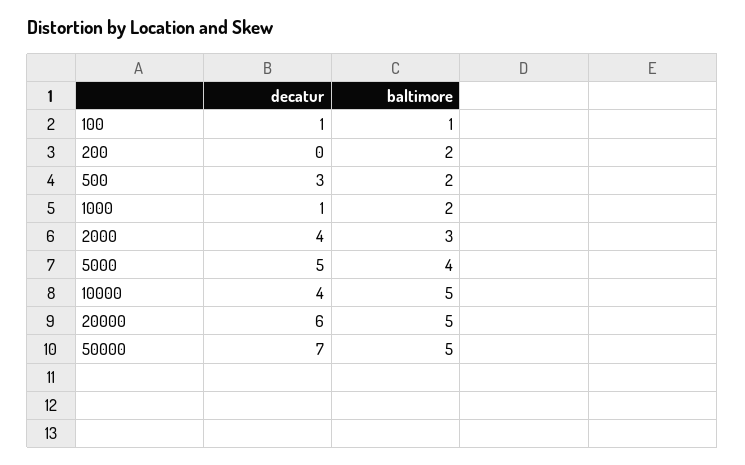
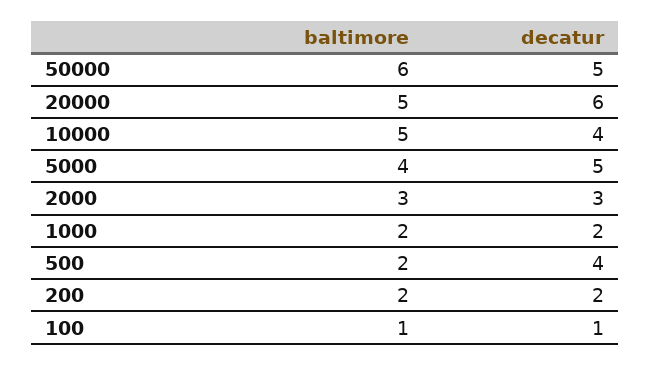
  {
    "decatur": {
      "100": 1,
-     "200": 0,
+     "200": 2,
-     "500": 3,
+     "500": 4,
-     "1000": 1,
+     "1000": 2,
-     "2000": 4,
+     "2000": 3,
      "5000": 5,
      "10000": 4,
      "20000": 6,
-     "50000": 7
+     "50000": 5
    },
    "baltimore": {
      "100": 1,
      "200": 2,
      "500": 2,
      "1000": 2,
      "2000": 3,
      "5000": 4,
      "10000": 5,
      "20000": 5,
-     "50000": 5
+     "50000": 6
    }
  }

